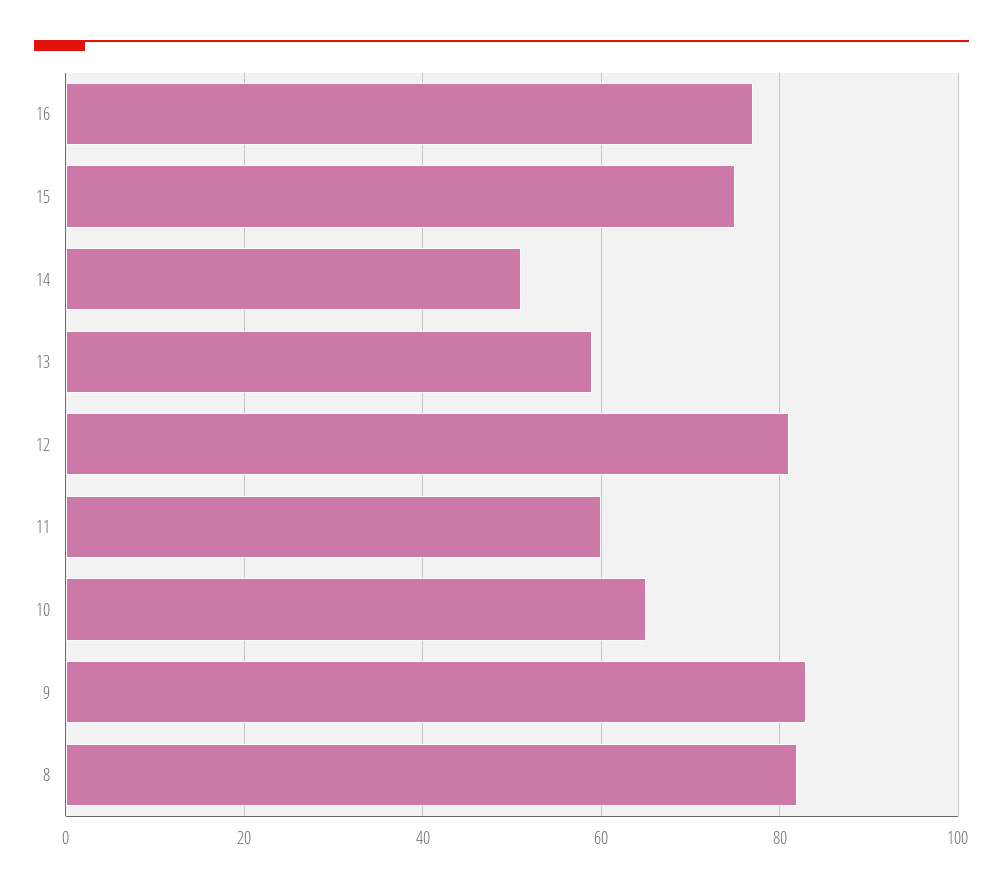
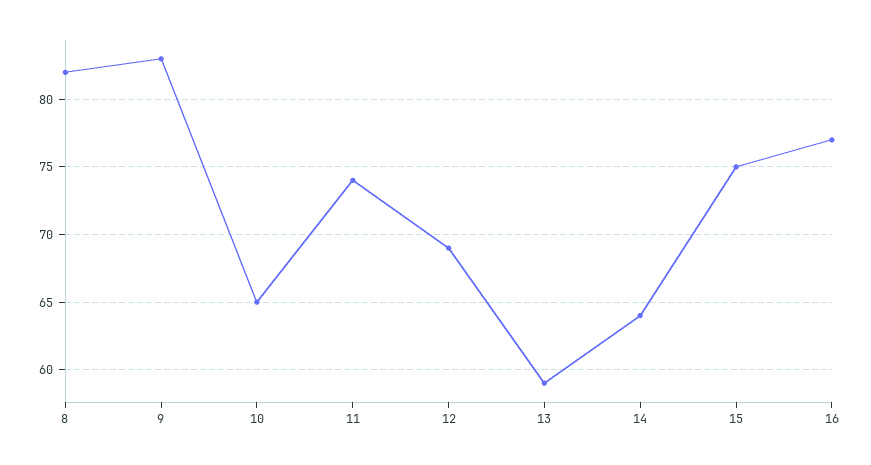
  {
    "16": 77,
    "15": 75,
-   "14": 50,
+   "14": 64,
    "13": 59,
-   "12": 80,
+   "12": 69,
-   "11": 60,
+   "11": 74,
    "10": 65,
    "9": 83,
    "8": 82
  }

